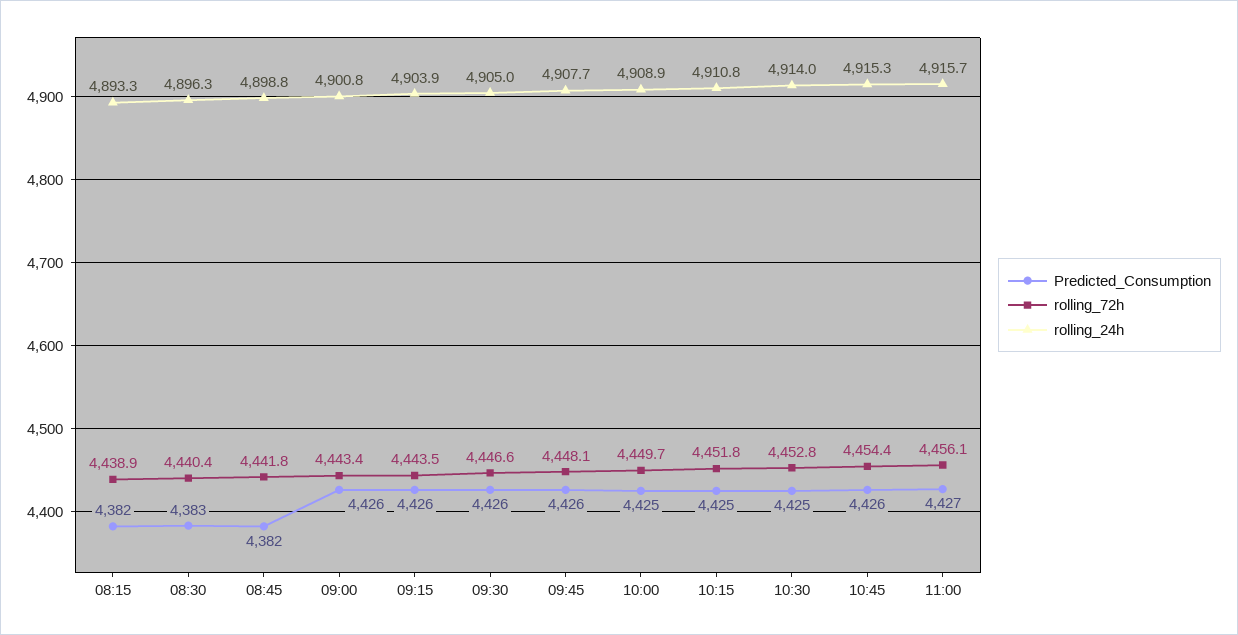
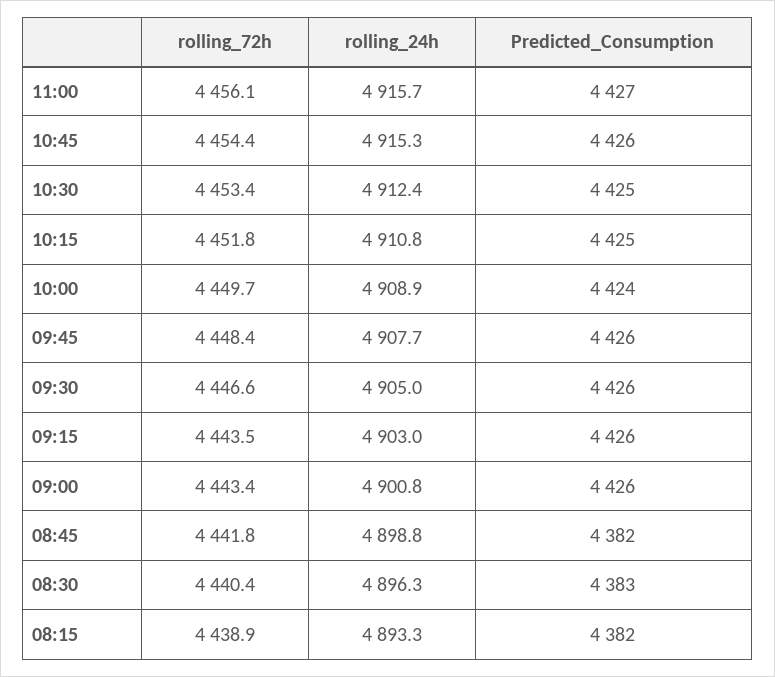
  {
    "Predicted_Consumption": {
      "08:15": 4382,
      "08:30": 4383,
      "08:45": 4382,
      "09:00": 4426,
      "09:15": 4426,
      "09:30": 4426,
      "09:45": 4426,
-     "10:00": 4425,
+     "10:00": 4424,
      "10:15": 4425,
      "10:30": 4425,
      "10:45": 4426,
      "11:00": 4427
    },
    "rolling_72h": {
      "08:15": 4438.9,
      "08:30": 4440.4,
      "08:45": 4441.8,
      "09:00": 4443.4,
      "09:15": 4443.5,
      "09:30": 4446.6,
-     "09:45": 4448.1,
+     "09:45": 4448.4,
      "10:00": 4449.7,
      "10:15": 4451.8,
-     "10:30": 4452.8,
+     "10:30": 4453.4,
      "10:45": 4454.4,
      "11:00": 4456.1
    },
    "rolling_24h": {
      "08:15": 4893.3,
      "08:30": 4896.3,
      "08:45": 4898.8,
      "09:00": 4900.8,
-     "09:15": 4903.9,
+     "09:15": 4903,
      "09:30": 4905,
      "09:45": 4907.7,
      "10:00": 4908.9,
      "10:15": 4910.8,
-     "10:30": 4914,
+     "10:30": 4912.4,
      "10:45": 4915.3,
      "11:00": 4915.7
    }
  }

